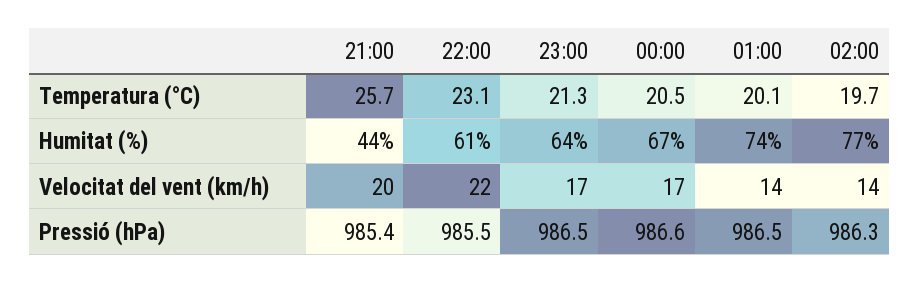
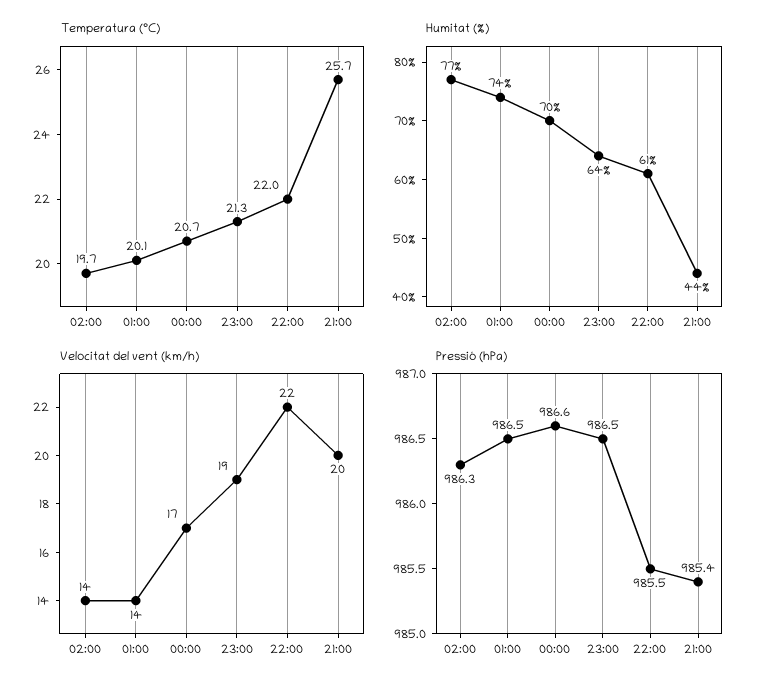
  {
    "Temperatura (°C)": {
      "21:00": 25.7,
-     "22:00": 23.1,
+     "22:00": 22,
      "23:00": 21.3,
-     "00:00": 20.5,
+     "00:00": 20.7,
      "01:00": 20.1,
      "02:00": 19.7
    },
    "Humitat (%)": {
      "21:00": 44,
      "22:00": 61,
      "23:00": 64,
-     "00:00": 67,
+     "00:00": 70,
      "01:00": 74,
      "02:00": 77
    },
    "Velocitat del vent (km/h)": {
      "21:00": 20,
      "22:00": 22,
-     "23:00": 17,
+     "23:00": 19,
      "00:00": 17,
      "01:00": 14,
      "02:00": 14
    },
    "Pressió (hPa)": {
      "21:00": 985.4,
      "22:00": 985.5,
      "23:00": 986.5,
      "00:00": 986.6,
      "01:00": 986.5,
      "02:00": 986.3
    }
  }

